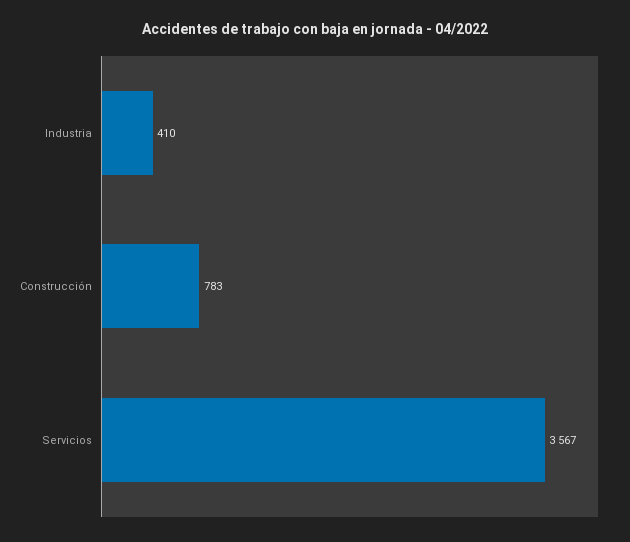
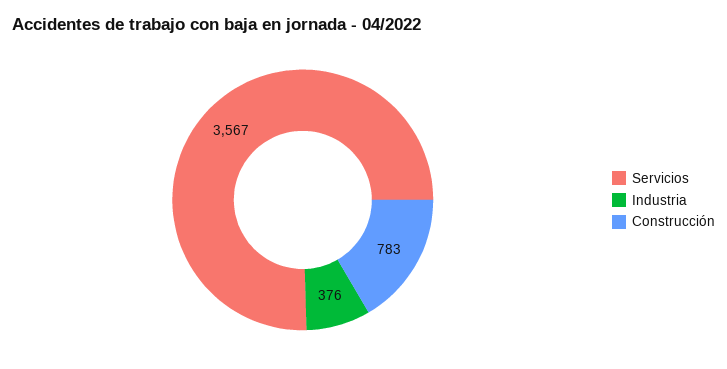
  {
-   "Industria": 410,
+   "Industria": 376,
    "Construcción": 783,
    "Servicios": 3567
  }

